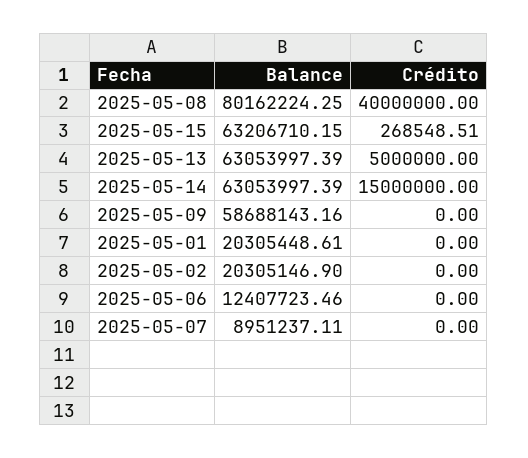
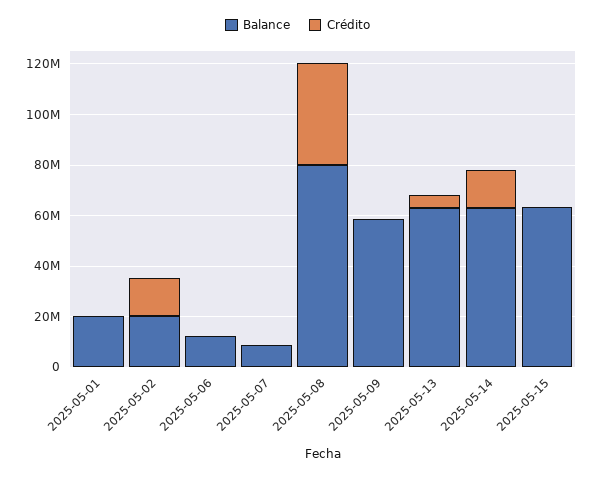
  {
    "Balance": {
      "2025-05-08": 80162224.25,
      "2025-05-15": 63206710.15,
      "2025-05-13": 63053997.39,
      "2025-05-14": 63053997.39,
      "2025-05-09": 58688143.16,
      "2025-05-01": 20305448.61,
      "2025-05-02": 20305146.9,
      "2025-05-06": 12407723.46,
      "2025-05-07": 8951237.11
    },
    "Crédito": {
      "2025-05-08": 40000000,
      "2025-05-15": 268548.51,
      "2025-05-13": 5000000,
      "2025-05-14": 15000000,
      "2025-05-09": 0,
      "2025-05-01": 0,
-     "2025-05-02": 0,
+     "2025-05-02": 15000000,
      "2025-05-06": 0,
      "2025-05-07": 0
    }
  }

